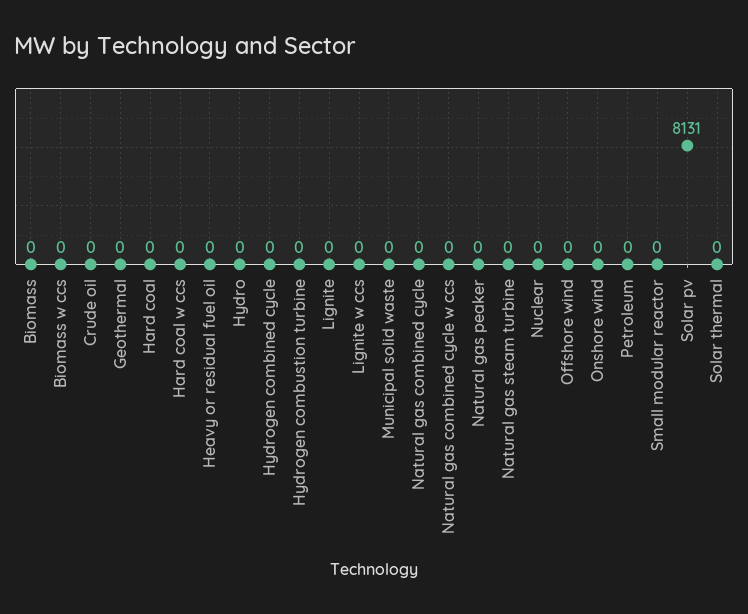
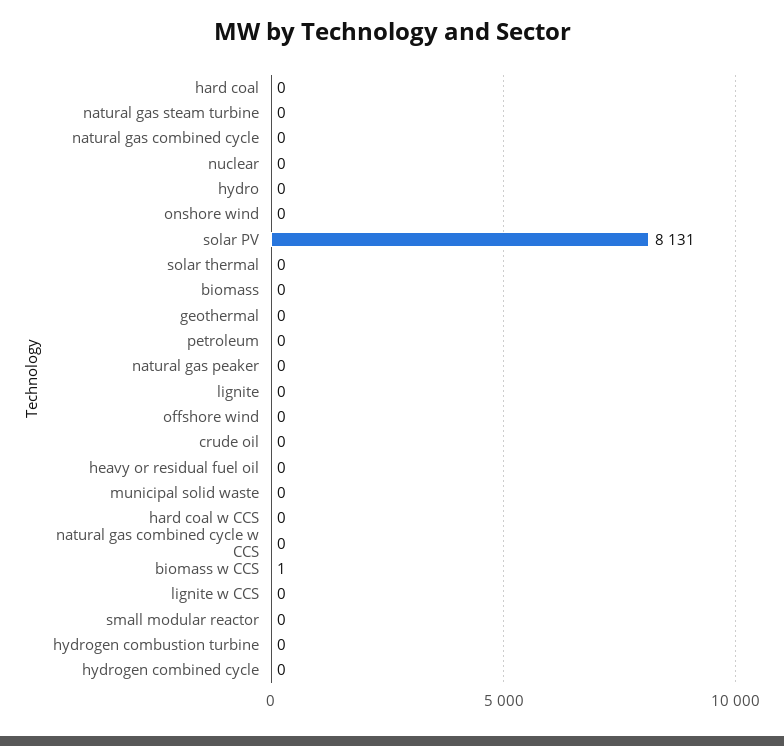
  {
    "Biomass": 0,
-   "Biomass w ccs": 0,
+   "Biomass w ccs": 1,
    "Crude oil": 0,
    "Geothermal": 0,
    "Hard coal": 0,
    "Hard coal w ccs": 0,
    "Heavy or residual fuel oil": 0,
    "Hydro": 0,
    "Hydrogen combined cycle": 0,
    "Hydrogen combustion turbine": 0,
    "Lignite": 0,
    "Lignite w ccs": 0,
    "Municipal solid waste": 0,
    "Natural gas combined cycle": 0,
    "Natural gas combined cycle w ccs": 0,
    "Natural gas peaker": 0,
    "Natural gas steam turbine": 0,
    "Nuclear": 0,
    "Offshore wind": 0,
    "Onshore wind": 0,
    "Petroleum": 0,
    "Small modular reactor": 0,
    "Solar pv": 8131,
    "Solar thermal": 0
  }

